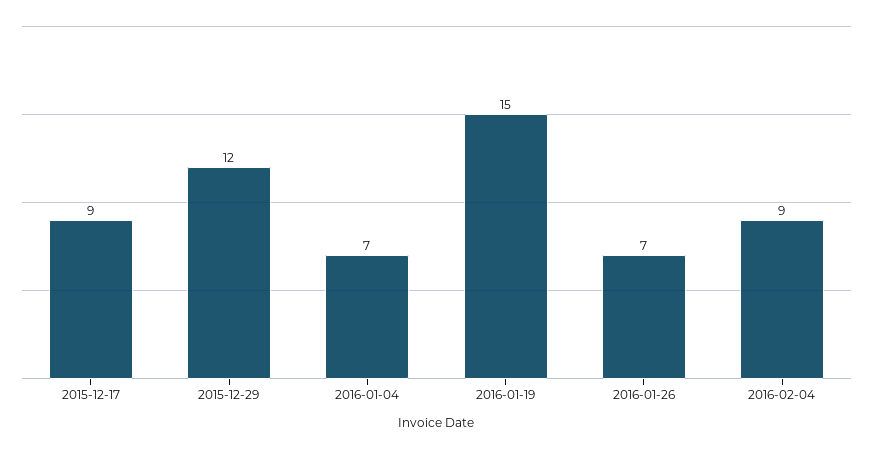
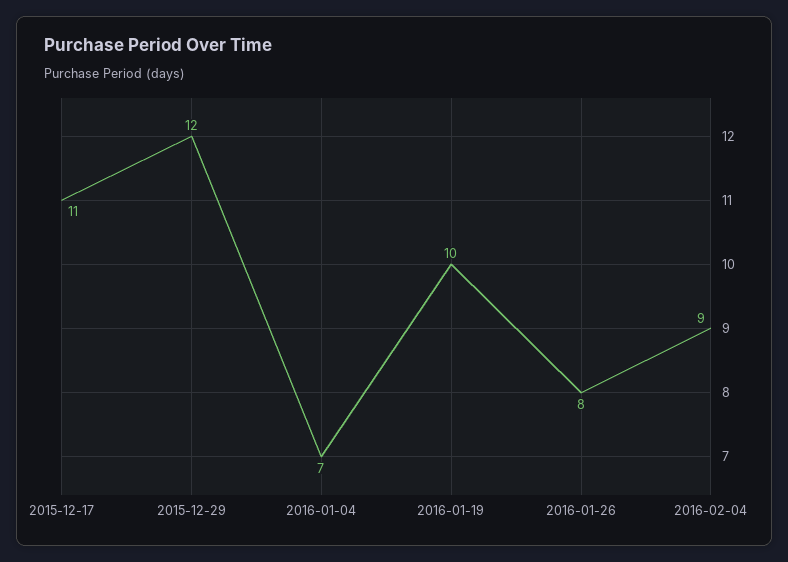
  {
-   "2015-12-17": 9,
+   "2015-12-17": 11,
    "2015-12-29": 12,
    "2016-01-04": 7,
-   "2016-01-19": 15,
+   "2016-01-19": 10,
-   "2016-01-26": 7,
+   "2016-01-26": 8,
    "2016-02-04": 9
  }

